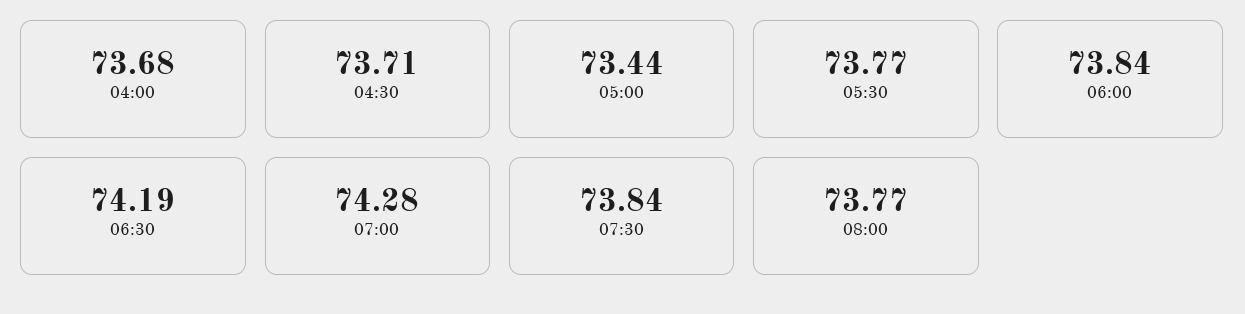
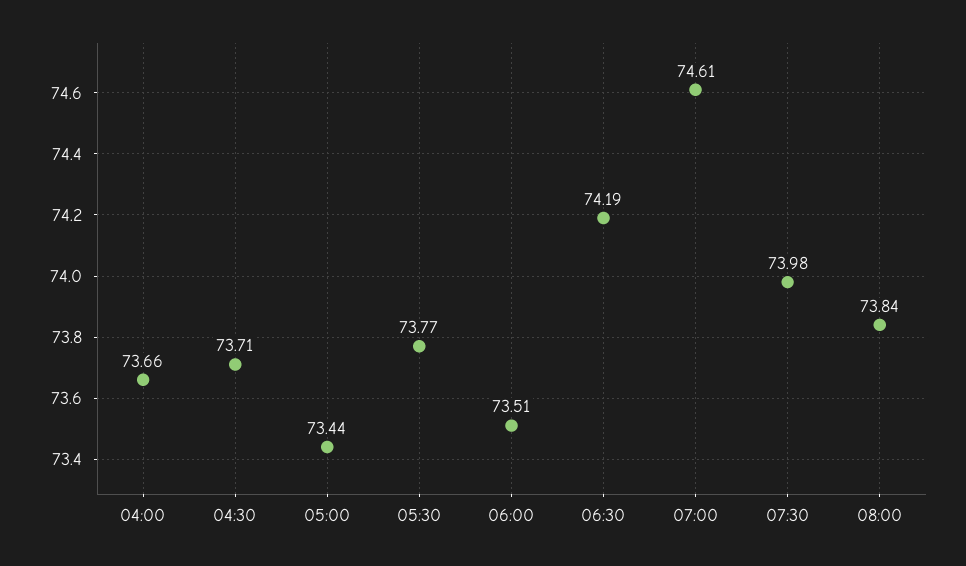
  {
-   "04:00": 73.68,
+   "04:00": 73.66,
    "04:30": 73.71,
    "05:00": 73.44,
    "05:30": 73.77,
-   "06:00": 73.84,
+   "06:00": 73.51,
    "06:30": 74.19,
-   "07:00": 74.28,
+   "07:00": 74.61,
-   "07:30": 73.84,
+   "07:30": 73.98,
-   "08:00": 73.77
+   "08:00": 73.84
  }

